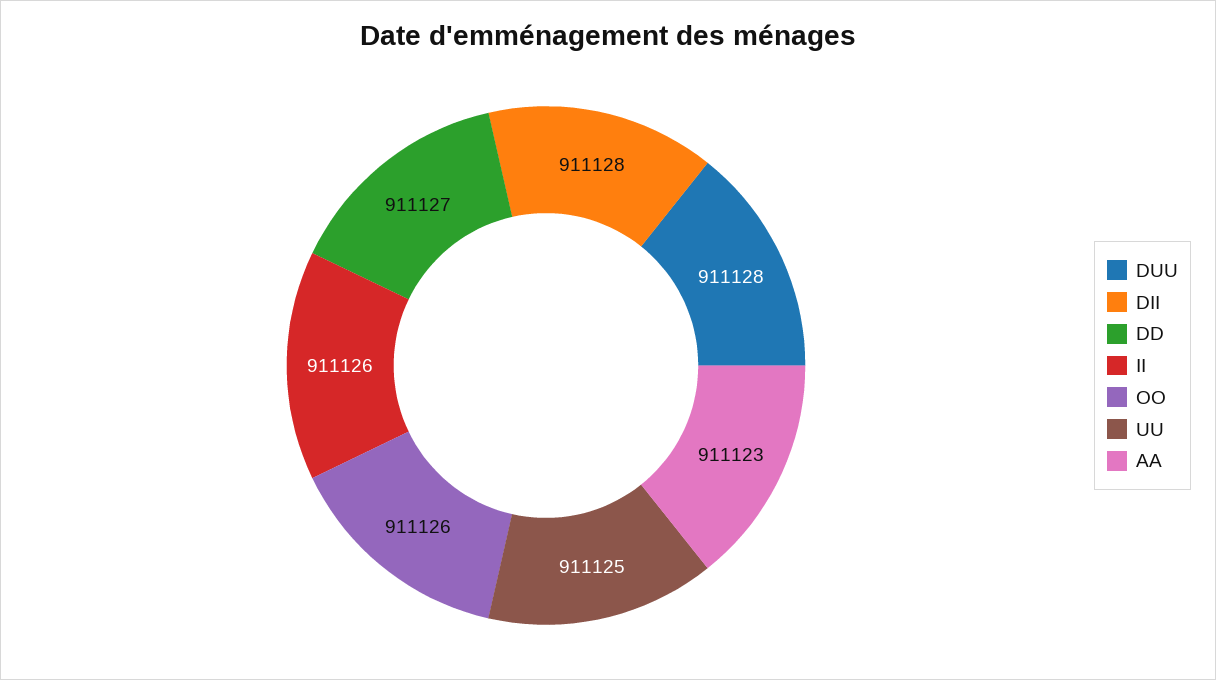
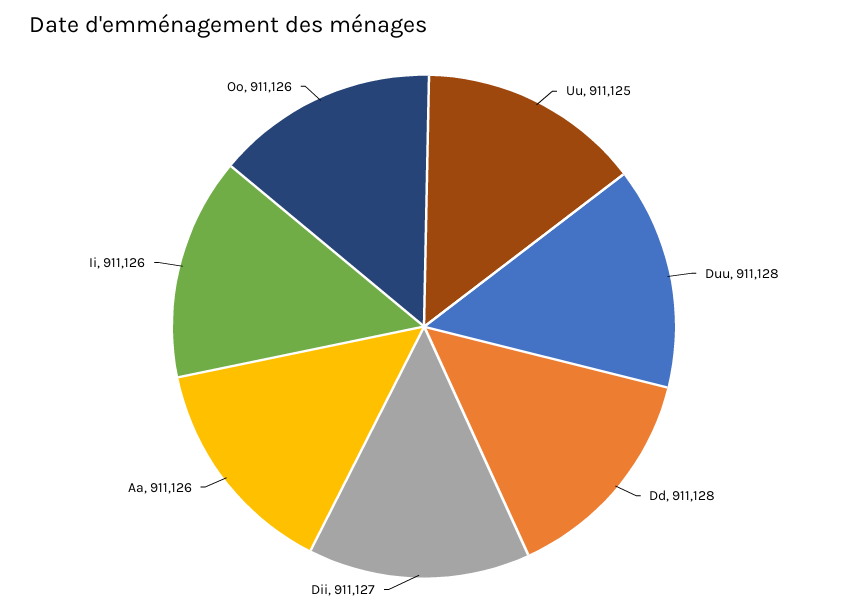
  {
    "DUU": 911128,
-   "DII": 911128,
+   "DII": 911127,
-   "DD": 911127,
+   "DD": 911128,
    "II": 911126,
    "OO": 911126,
    "UU": 911125,
-   "AA": 911123
+   "AA": 911126
  }

